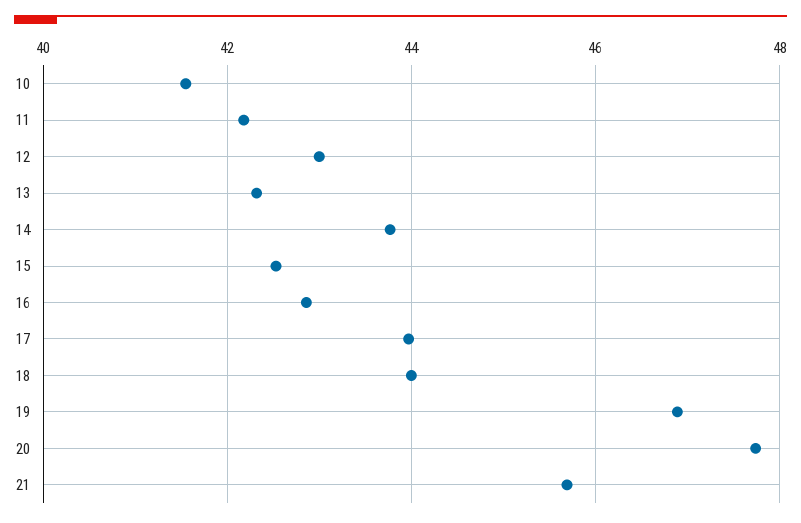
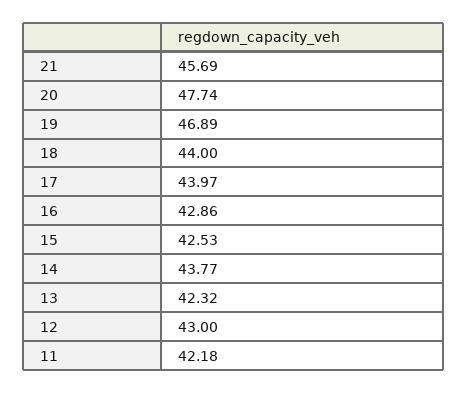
  {
-   "10": 41.6,
    "11": 42.18,
    "12": 43,
    "13": 42.32,
    "14": 43.77,
    "15": 42.53,
    "16": 42.86,
    "17": 43.97,
    "18": 44,
    "19": 46.89,
    "20": 47.74,
    "21": 45.69
  }

